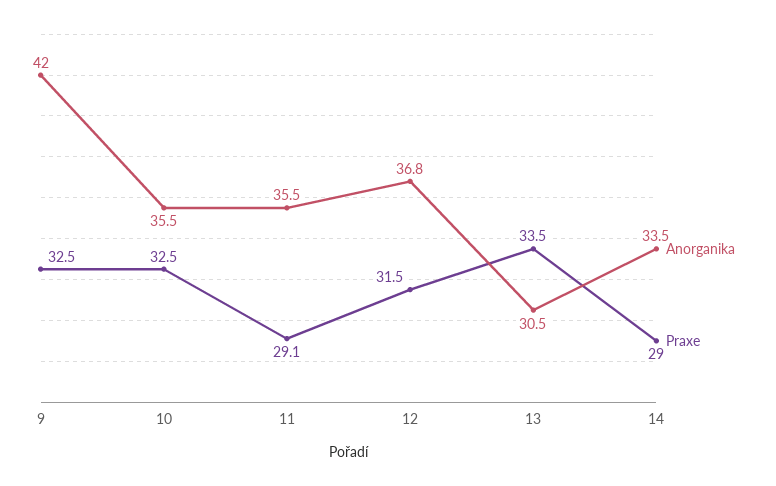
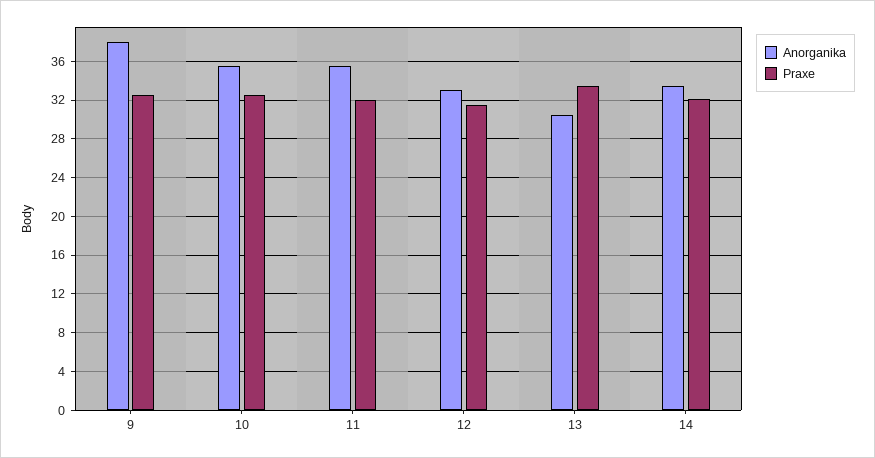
  {
    "Anorganika": {
-     "9": 42,
+     "9": 38,
      "10": 35.5,
      "11": 35.5,
-     "12": 36.8,
+     "12": 33,
      "13": 30.5,
      "14": 33.5
    },
    "Praxe": {
      "9": 32.5,
      "10": 32.5,
-     "11": 29.1,
+     "11": 32,
      "12": 31.5,
      "13": 33.5,
-     "14": 29
+     "14": 32
    }
  }

